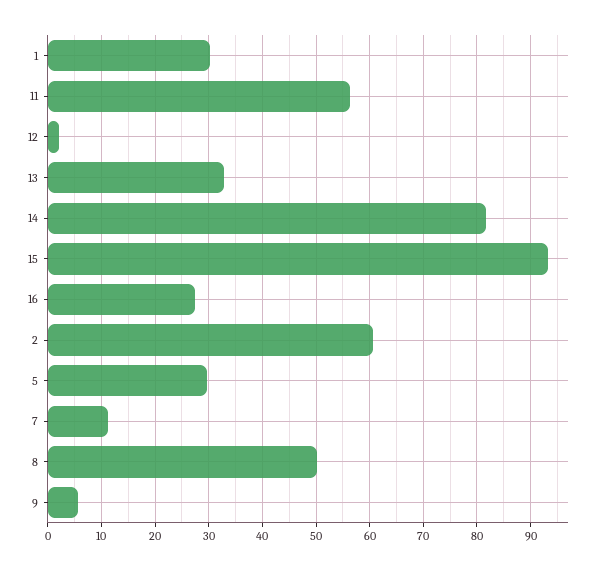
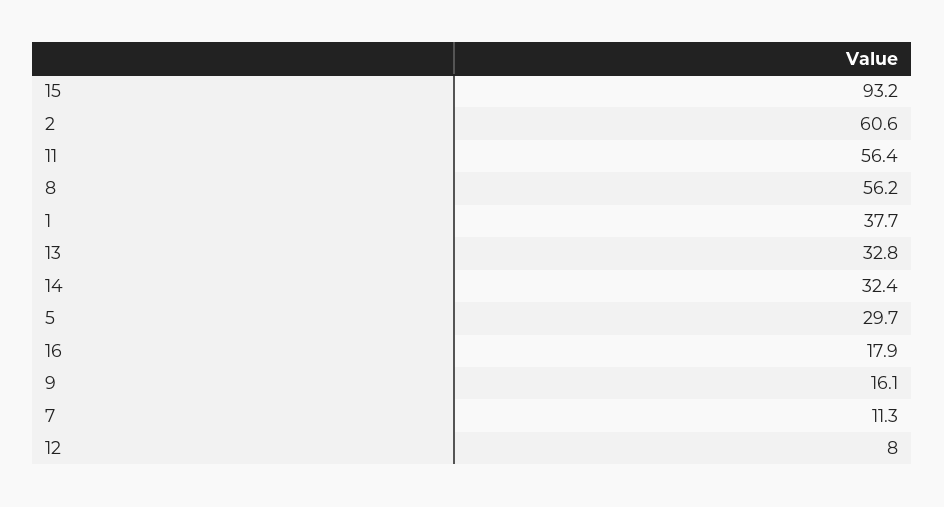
  {
-   "1": 30,
+   "1": 37.7,
    "11": 56.4,
-   "12": 2,
+   "12": 8,
    "13": 32.8,
-   "14": 82,
+   "14": 32.4,
    "15": 93.2,
-   "16": 28,
+   "16": 17.9,
    "2": 60.6,
    "5": 29.7,
    "7": 11.3,
-   "8": 50,
+   "8": 56.2,
-   "9": 6
+   "9": 16.1
  }

